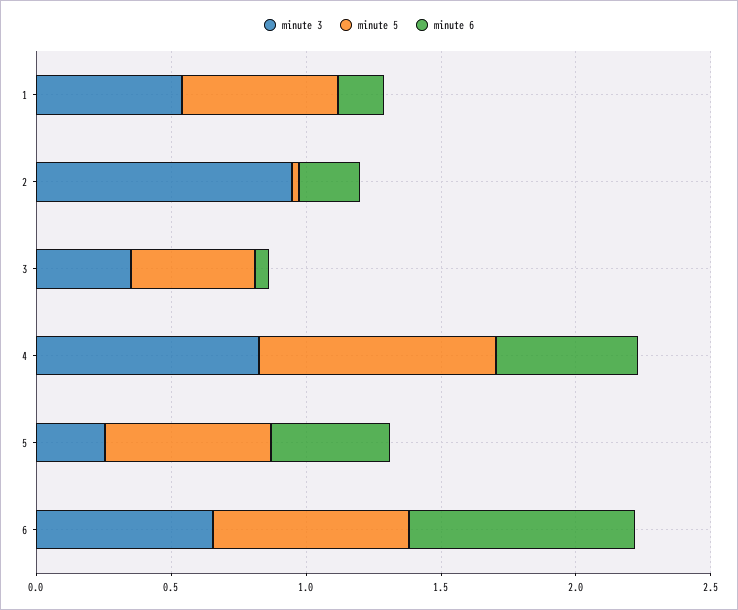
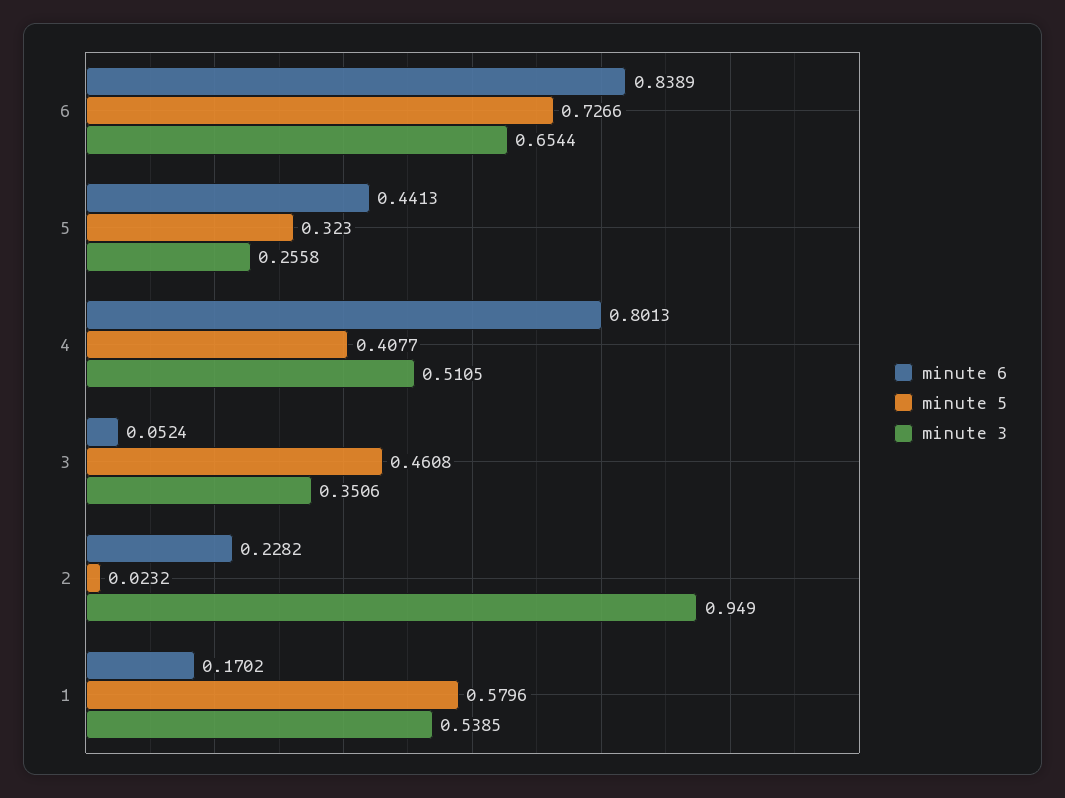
  {
    "minute 3": {
      "1": 0.5385,
      "2": 0.949,
      "3": 0.3506,
-     "4": 0.8,
+     "4": 0.5105,
      "5": 0.2558,
      "6": 0.6544
    },
    "minute 5": {
      "1": 0.5796,
      "2": 0.0232,
      "3": 0.4608,
-     "4": 0.9,
+     "4": 0.4077,
-     "5": 0.6,
+     "5": 0.323,
      "6": 0.7266
    },
    "minute 6": {
      "1": 0.1702,
      "2": 0.2282,
      "3": 0.0524,
-     "4": 0.5,
+     "4": 0.8013,
      "5": 0.4413,
      "6": 0.8389
    }
  }

